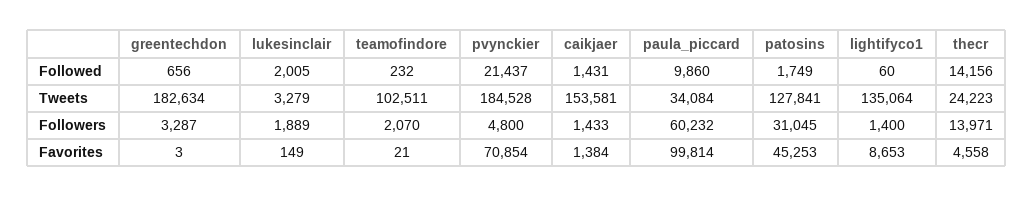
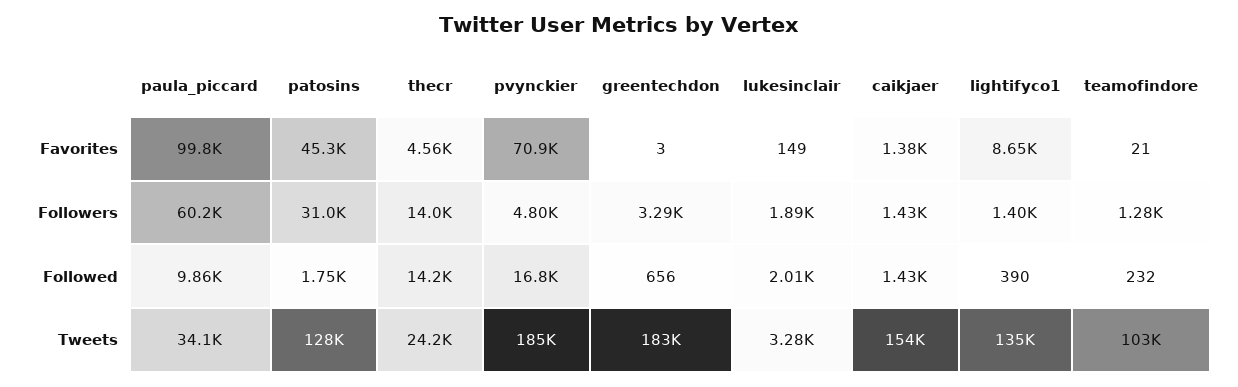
  {
    "greentechdon": {
      "Followed": 656,
      "Tweets": 182634,
      "Followers": 3287,
      "Favorites": 3
    },
    "lukesinclair": {
      "Followed": 2005,
      "Tweets": 3279,
      "Followers": 1889,
      "Favorites": 149
    },
    "teamofindore": {
      "Followed": 232,
      "Tweets": 102511,
-     "Followers": 2070,
+     "Followers": 1280,
      "Favorites": 21
    },
    "pvynckier": {
-     "Followed": 21437,
+     "Followed": 16800,
      "Tweets": 184528,
      "Followers": 4800,
      "Favorites": 70854
    },
    "caikjaer": {
      "Followed": 1431,
      "Tweets": 153581,
      "Followers": 1433,
      "Favorites": 1384
    },
    "paula_piccard": {
      "Followed": 9860,
      "Tweets": 34084,
      "Followers": 60232,
      "Favorites": 99814
    },
    "patosins": {
      "Followed": 1749,
      "Tweets": 127841,
      "Followers": 31045,
      "Favorites": 45253
    },
    "lightifyco1": {
-     "Followed": 60,
+     "Followed": 390,
      "Tweets": 135064,
      "Followers": 1400,
      "Favorites": 8653
    },
    "thecr": {
      "Followed": 14156,
      "Tweets": 24223,
      "Followers": 13971,
      "Favorites": 4558
    }
  }

